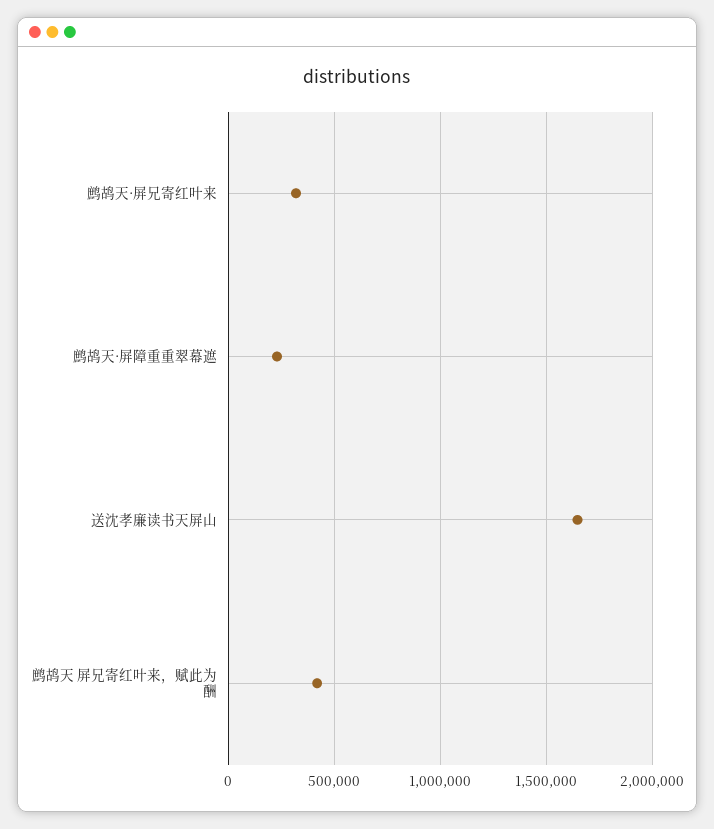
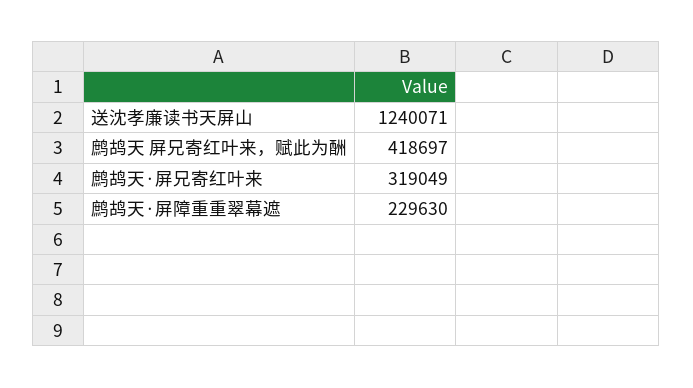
  {
    "鹧鸪天·屏兄寄红叶来": 319049,
    "鹧鸪天·屏障重重翠幕遮": 229630,
-   "送沈孝廉读书天屏山": 1650000,
+   "送沈孝廉读书天屏山": 1240071,
    "鹧鸪天 屏兄寄红叶来，赋此为酬": 418697
  }

